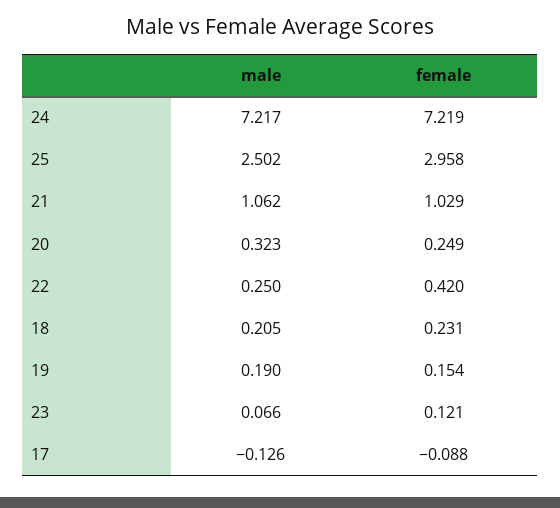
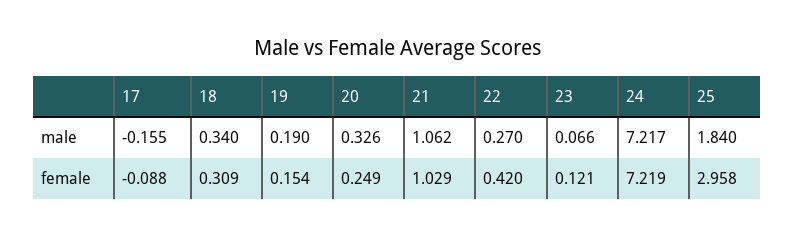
  {
    "male": {
      "24": 7.217,
-     "25": 2.502,
+     "25": 1.84,
      "21": 1.062,
-     "20": 0.323,
+     "20": 0.326,
-     "22": 0.25,
+     "22": 0.27,
-     "18": 0.205,
+     "18": 0.34,
      "19": 0.19,
      "23": 0.066,
-     "17": -0.126
+     "17": -0.155
    },
    "female": {
      "24": 7.219,
      "25": 2.958,
      "21": 1.029,
      "20": 0.249,
      "22": 0.42,
-     "18": 0.231,
+     "18": 0.309,
      "19": 0.154,
      "23": 0.121,
      "17": -0.088
    }
  }

